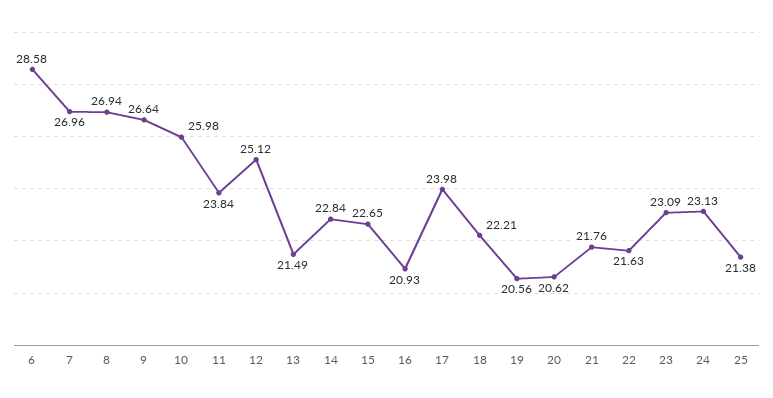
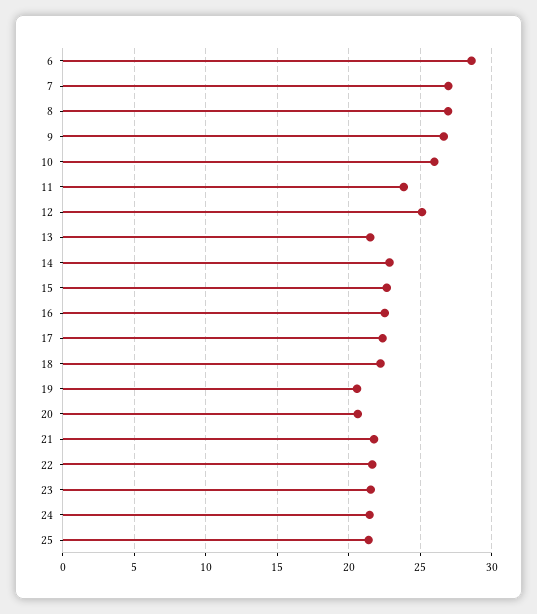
  {
    "6": 28.58,
    "7": 26.96,
    "8": 26.94,
    "9": 26.64,
    "10": 25.98,
    "11": 23.84,
    "12": 25.12,
    "13": 21.49,
    "14": 22.84,
    "15": 22.65,
-   "16": 20.93,
+   "16": 22.5,
-   "17": 23.98,
+   "17": 22.5,
    "18": 22.21,
    "19": 20.56,
    "20": 20.62,
    "21": 21.76,
    "22": 21.63,
-   "23": 23.09,
+   "23": 21.5,
-   "24": 23.13,
+   "24": 21.5,
    "25": 21.38
  }

